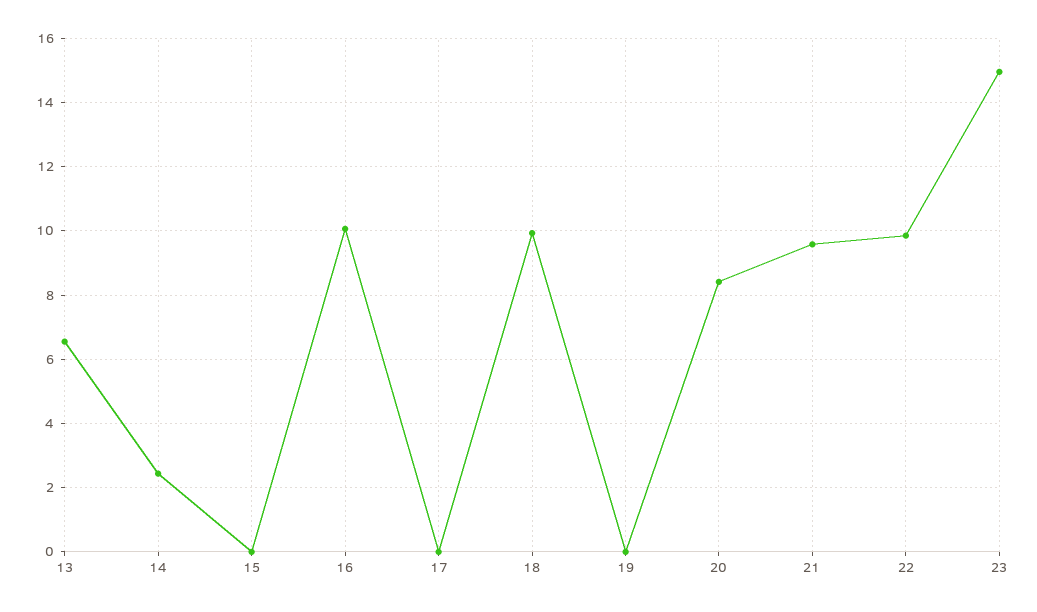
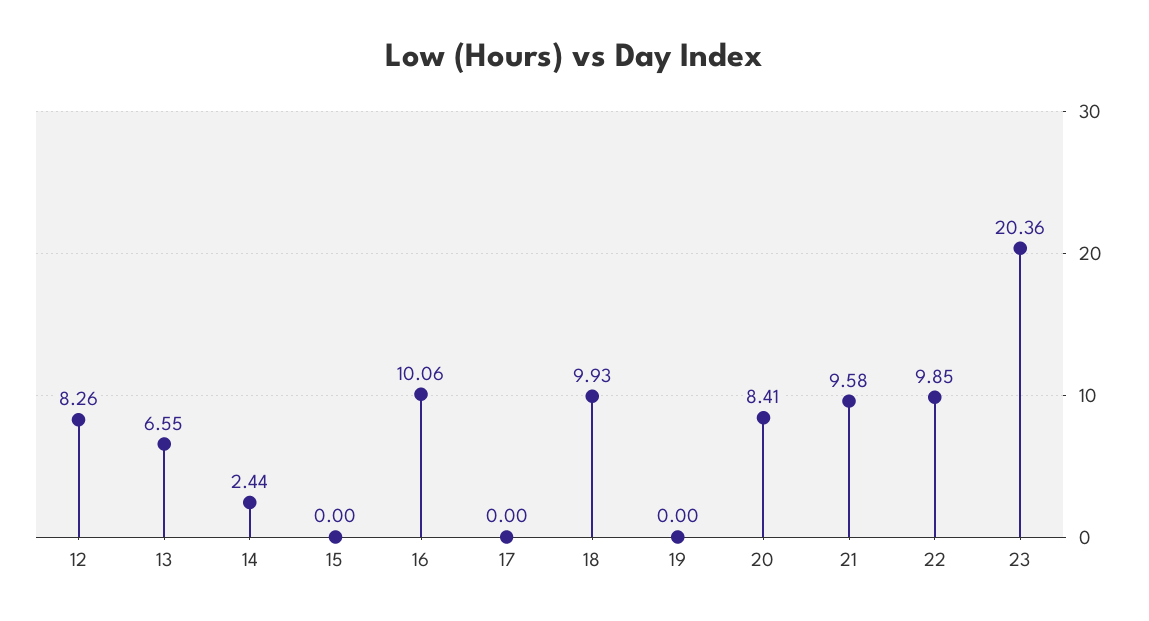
  {
    "13": 6.55,
    "14": 2.44,
    "15": 0,
    "16": 10.06,
    "17": 0,
    "18": 9.93,
    "19": 0,
    "20": 8.41,
    "21": 9.58,
    "22": 9.85,
-   "23": 15
+   "23": 20.36,
+   "12": 8.26
  }

